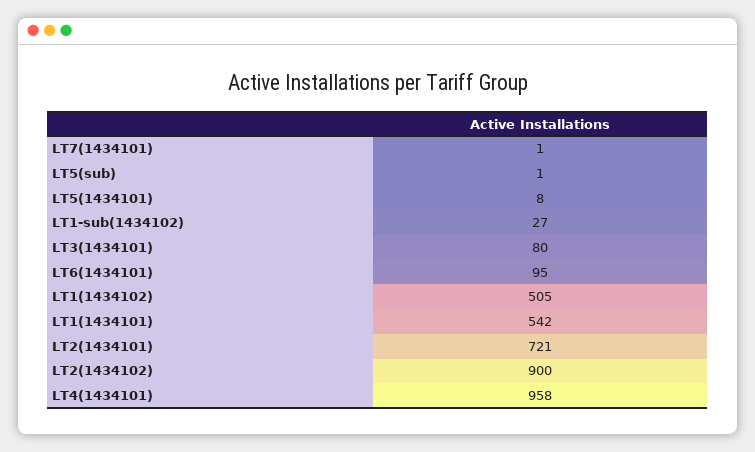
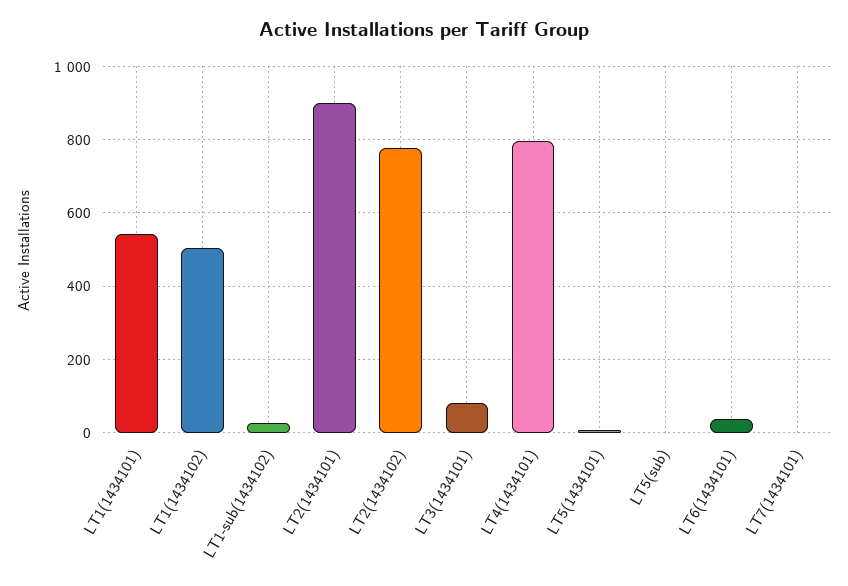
  {
    "LT7(1434101)": 1,
    "LT5(sub)": 1,
    "LT5(1434101)": 8,
    "LT1-sub(1434102)": 27,
    "LT3(1434101)": 80,
-   "LT6(1434101)": 95,
+   "LT6(1434101)": 40,
    "LT1(1434102)": 505,
    "LT1(1434101)": 542,
-   "LT2(1434101)": 721,
+   "LT2(1434101)": 900,
-   "LT2(1434102)": 900,
+   "LT2(1434102)": 780,
-   "LT4(1434101)": 958
+   "LT4(1434101)": 800
  }

